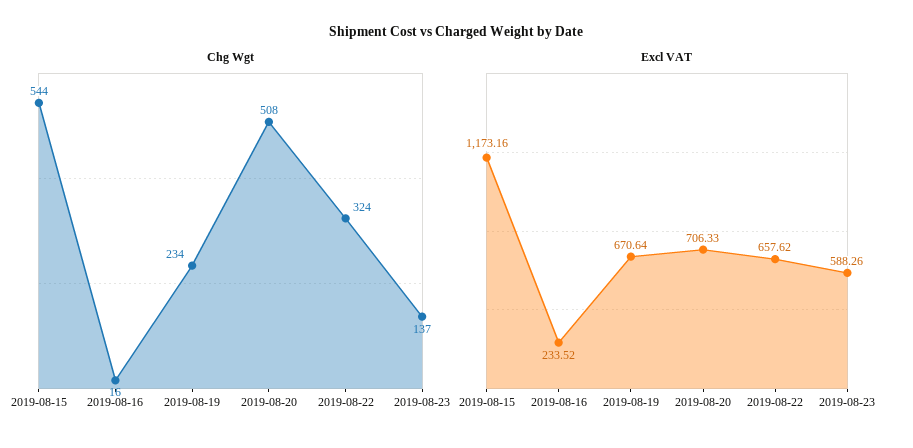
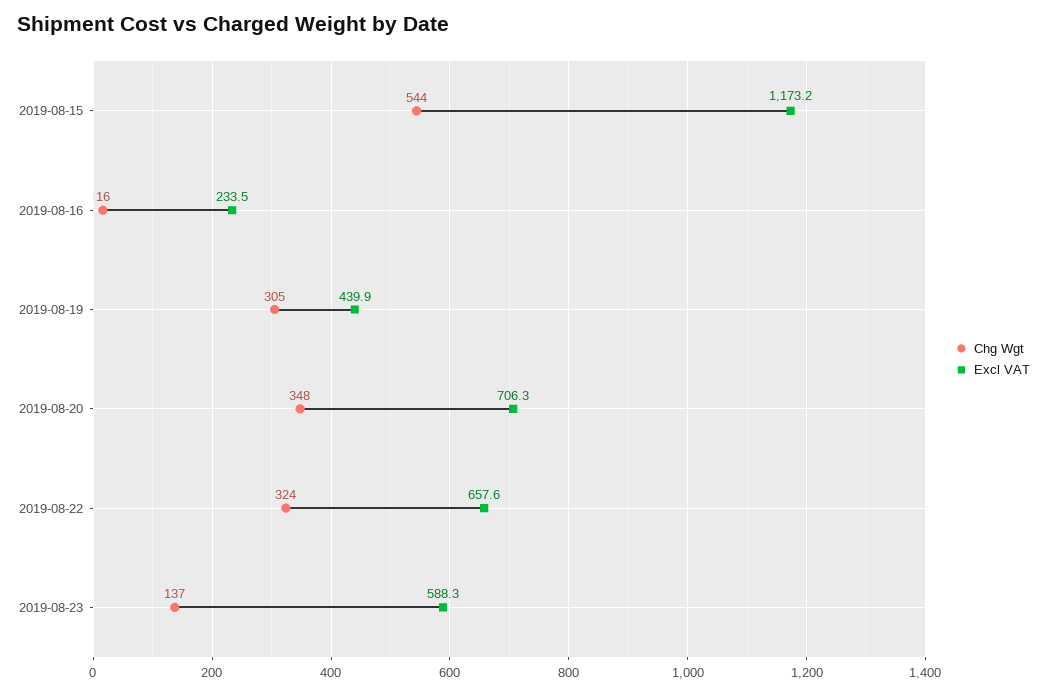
  {
    "Chg Wgt": {
      "2019-08-15": 544,
      "2019-08-16": 16,
-     "2019-08-19": 234,
+     "2019-08-19": 305,
-     "2019-08-20": 508,
+     "2019-08-20": 348,
      "2019-08-22": 324,
      "2019-08-23": 137
    },
    "Excl VAT": {
      "2019-08-15": 1173.16,
      "2019-08-16": 233.52,
-     "2019-08-19": 670.64,
+     "2019-08-19": 439.9,
      "2019-08-20": 706.33,
      "2019-08-22": 657.62,
      "2019-08-23": 588.26
    }
  }

